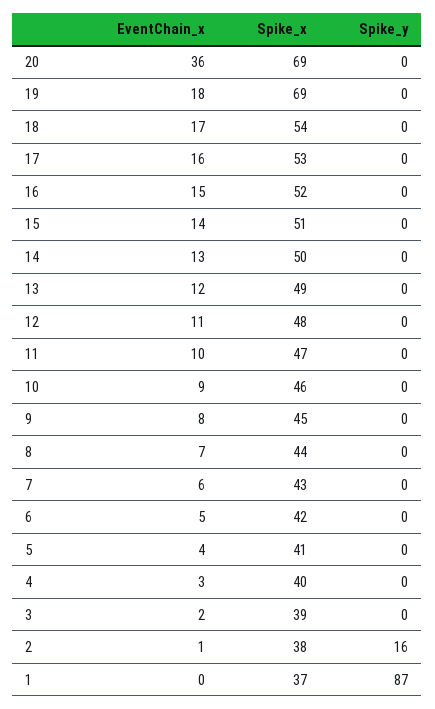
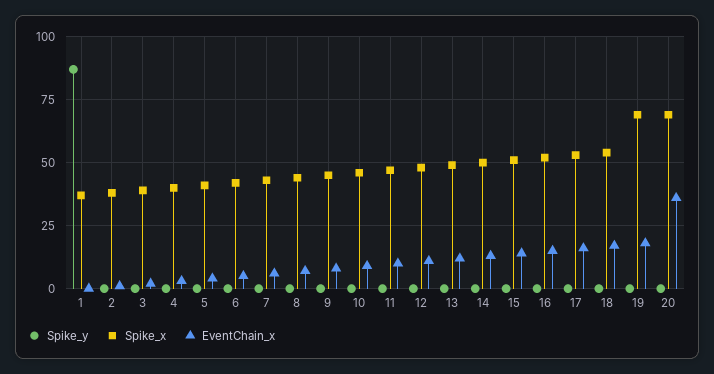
  {
    "EventChain_x": {
      "20": 36,
      "19": 18,
      "18": 17,
      "17": 16,
      "16": 15,
      "15": 14,
      "14": 13,
      "13": 12,
      "12": 11,
      "11": 10,
      "10": 9,
      "9": 8,
      "8": 7,
      "7": 6,
      "6": 5,
      "5": 4,
      "4": 3,
      "3": 2,
      "2": 1,
      "1": 0
    },
    "Spike_x": {
      "20": 69,
      "19": 69,
      "18": 54,
      "17": 53,
      "16": 52,
      "15": 51,
      "14": 50,
      "13": 49,
      "12": 48,
      "11": 47,
      "10": 46,
      "9": 45,
      "8": 44,
      "7": 43,
      "6": 42,
      "5": 41,
      "4": 40,
      "3": 39,
      "2": 38,
      "1": 37
    },
    "Spike_y": {
      "20": 0,
      "19": 0,
      "18": 0,
      "17": 0,
      "16": 0,
      "15": 0,
      "14": 0,
      "13": 0,
      "12": 0,
      "11": 0,
      "10": 0,
      "9": 0,
      "8": 0,
      "7": 0,
      "6": 0,
      "5": 0,
      "4": 0,
      "3": 0,
-     "2": 16,
+     "2": 0,
      "1": 87
    }
  }

